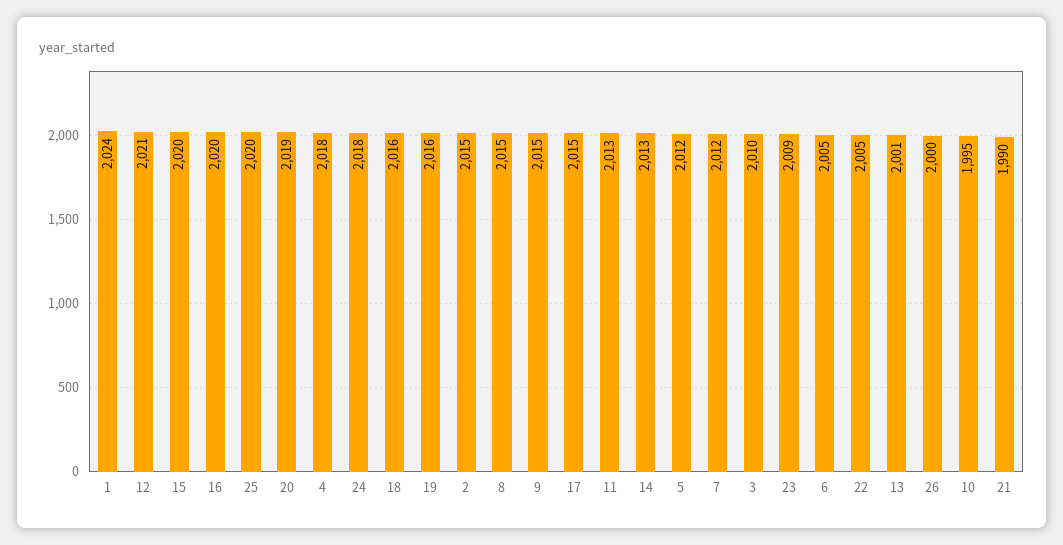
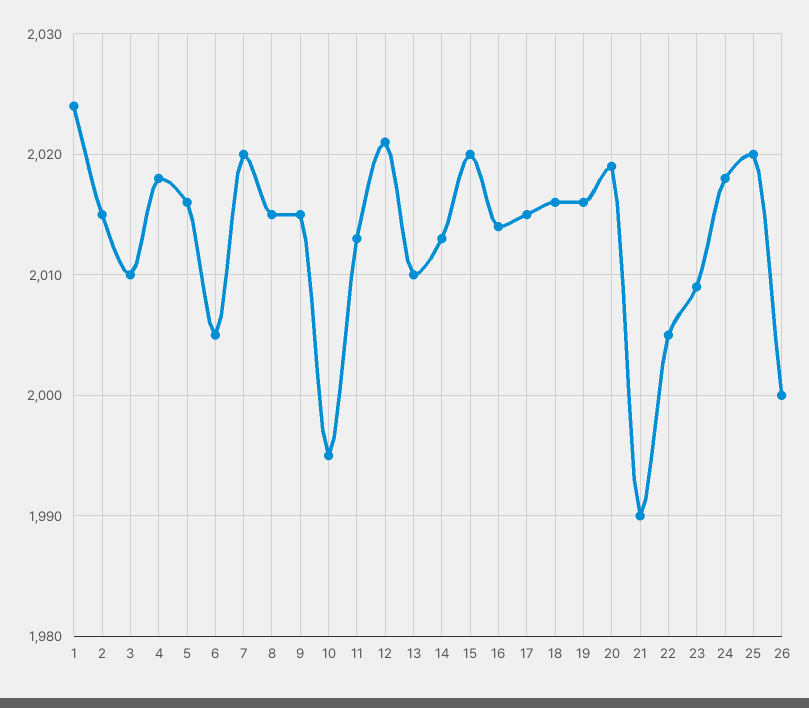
  {
    "1": 2024,
    "12": 2021,
    "15": 2020,
-   "16": 2020,
+   "16": 2014,
    "25": 2020,
    "20": 2019,
    "4": 2018,
    "24": 2018,
    "18": 2016,
    "19": 2016,
    "2": 2015,
    "8": 2015,
    "9": 2015,
    "17": 2015,
    "11": 2013,
    "14": 2013,
-   "5": 2012,
+   "5": 2016,
-   "7": 2012,
+   "7": 2020,
    "3": 2010,
    "23": 2009,
    "6": 2005,
    "22": 2005,
-   "13": 2001,
+   "13": 2010,
    "26": 2000,
    "10": 1995,
    "21": 1990
  }

